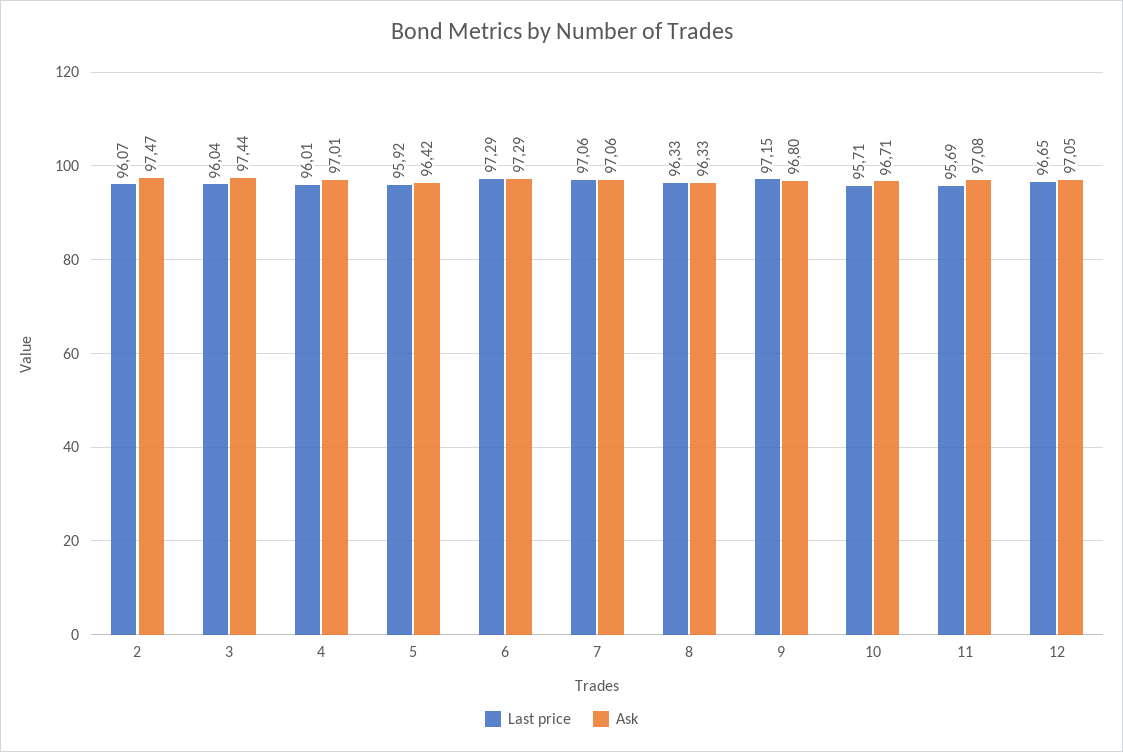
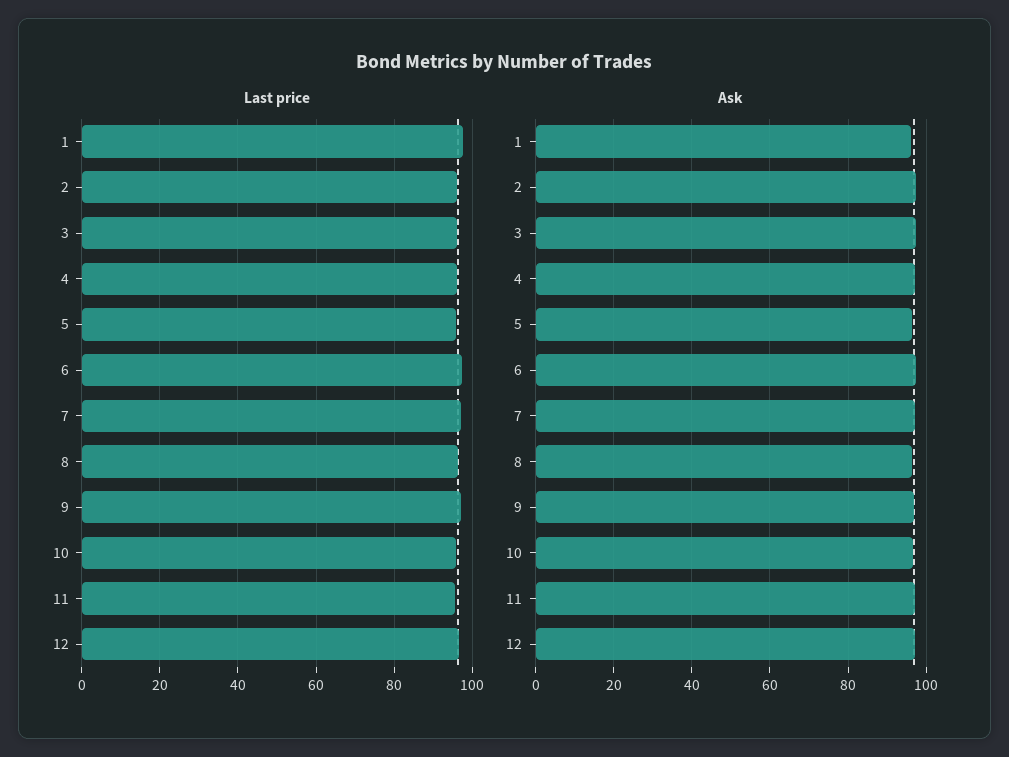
  {
    "Last price": {
      "2": 96.07,
      "3": 96.04,
      "4": 96.01,
      "5": 95.92,
      "6": 97.29,
      "7": 97.06,
      "8": 96.33,
      "9": 97.15,
      "10": 95.71,
      "11": 95.69,
-     "12": 96.65
+     "12": 96.65,
+     "1": 98
    },
    "Ask": {
      "2": 97.47,
      "3": 97.44,
      "4": 97.01,
      "5": 96.42,
      "6": 97.29,
      "7": 97.06,
      "8": 96.33,
      "9": 96.8,
      "10": 96.71,
      "11": 97.08,
-     "12": 97.05
+     "12": 97.05,
+     "1": 96
    }
  }

